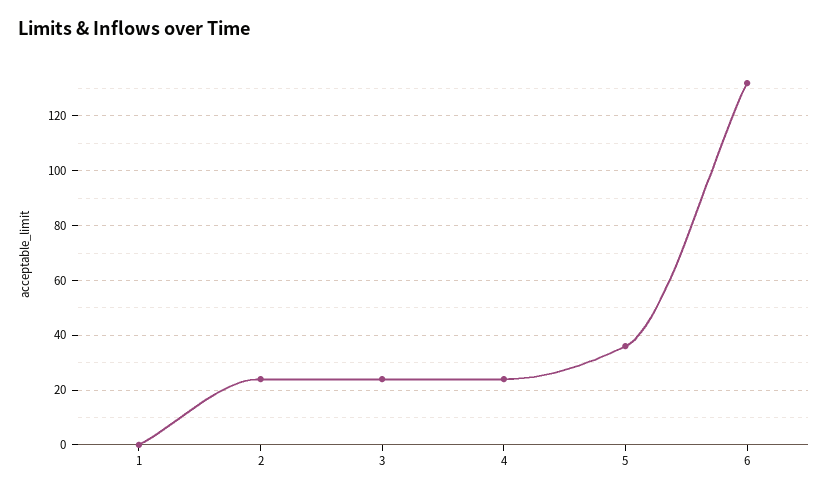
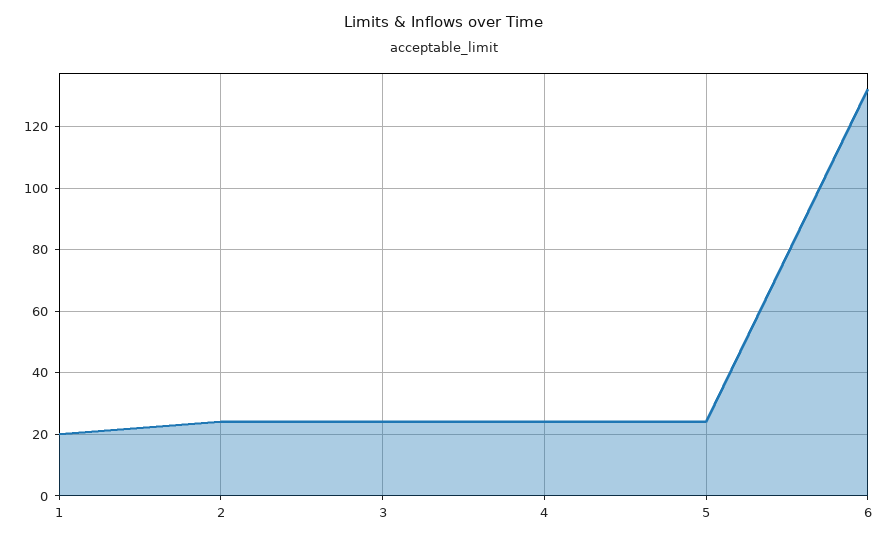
  {
-   "1": 0,
+   "1": 20,
    "2": 25,
    "3": 25,
    "4": 25,
-   "5": 35,
+   "5": 25,
    "6": 130
  }

